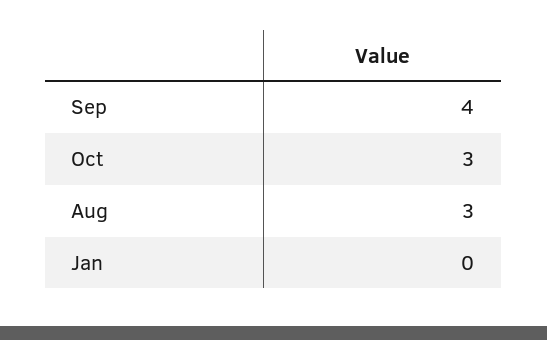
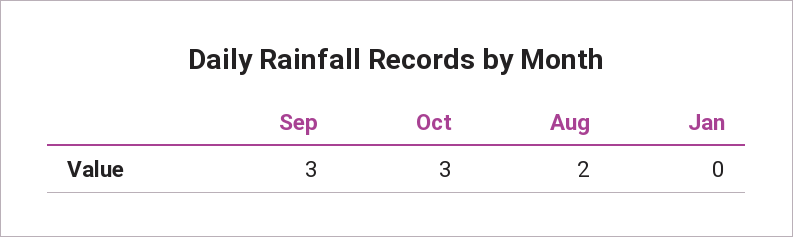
  {
-   "Sep": 4,
+   "Sep": 3,
    "Oct": 3,
-   "Aug": 3,
+   "Aug": 2,
    "Jan": 0
  }

